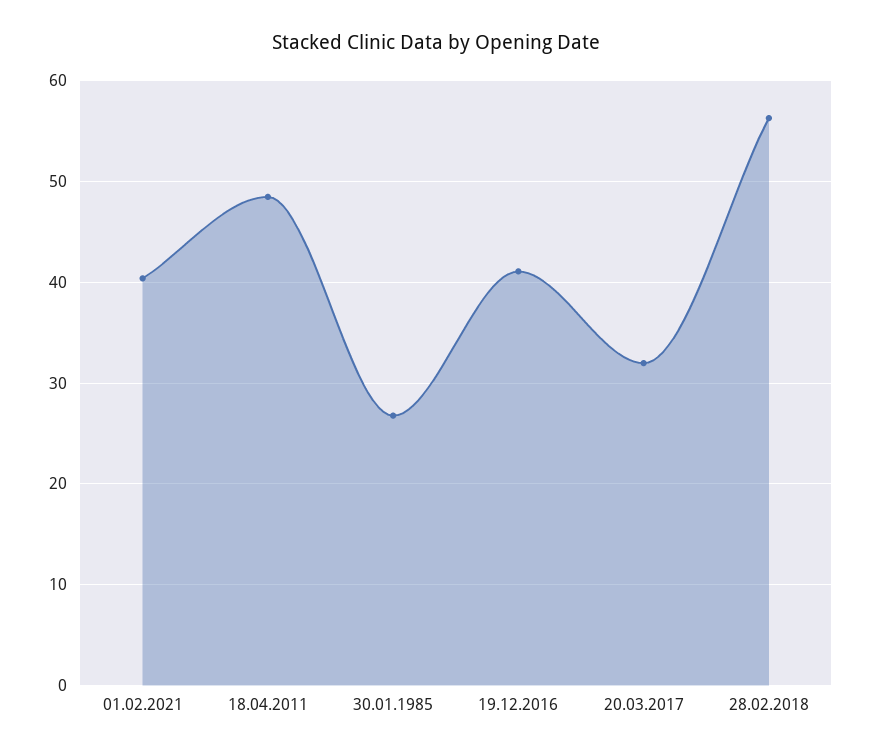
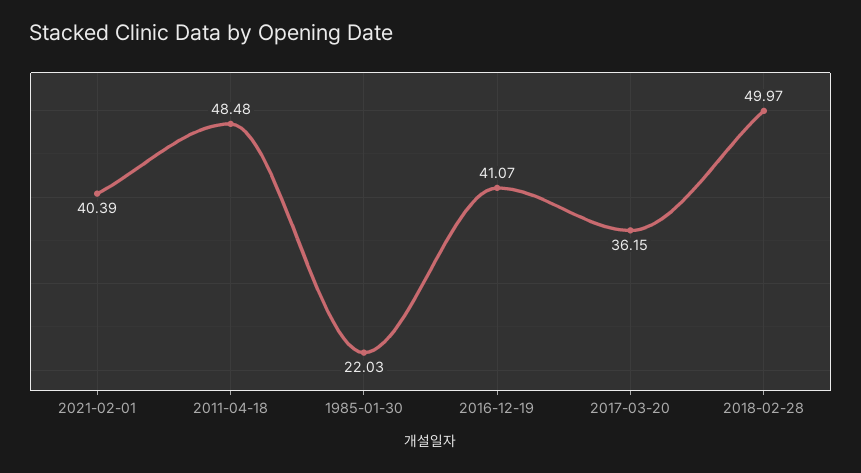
  {
    "01.02.2021": 40.39,
    "18.04.2011": 48.48,
-   "30.01.1985": 27,
+   "30.01.1985": 22.03,
    "19.12.2016": 41.07,
-   "20.03.2017": 32,
+   "20.03.2017": 36.15,
-   "28.02.2018": 56
+   "28.02.2018": 49.97
  }

